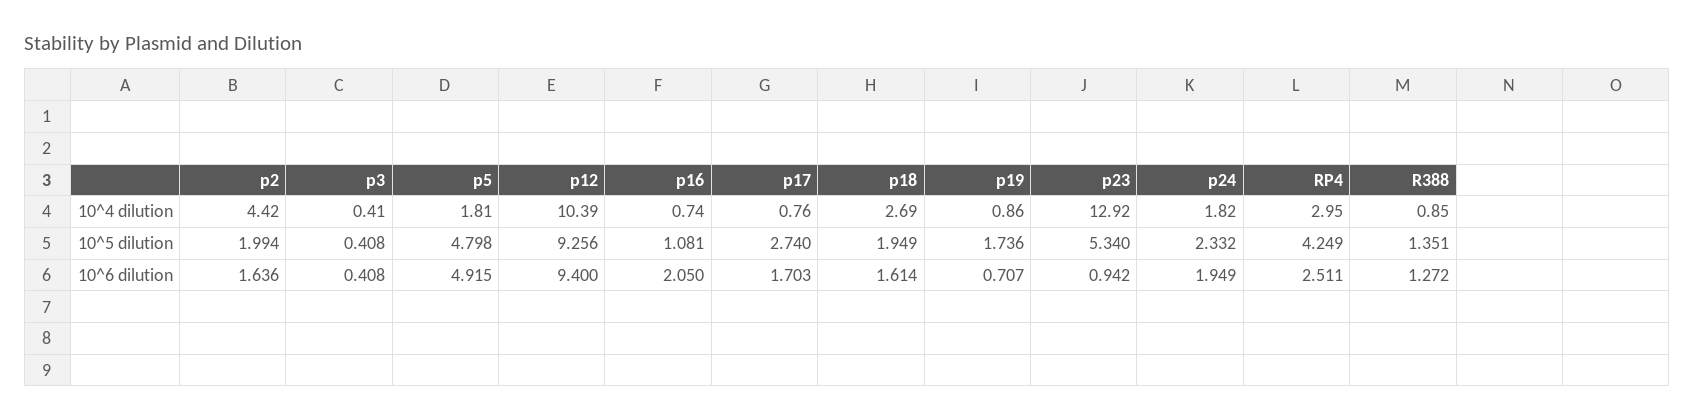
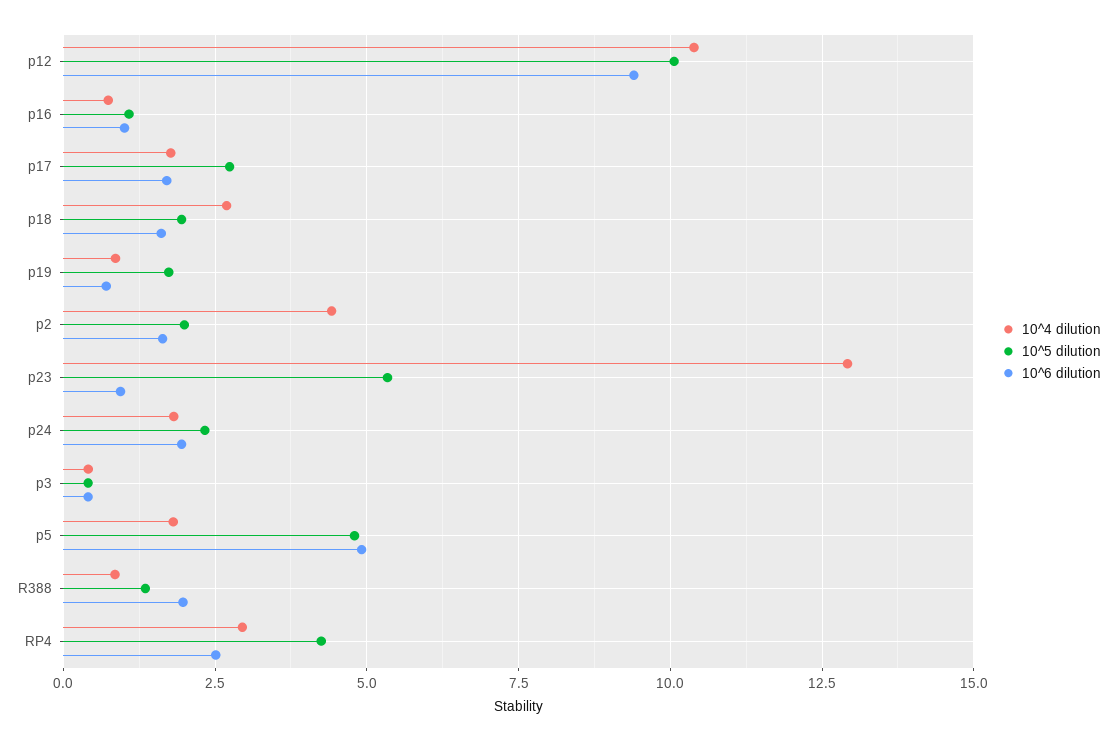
  {
    "10^4 dilution": {
      "p2": 4.42,
      "p3": 0.41,
      "p5": 1.81,
      "p12": 10.39,
      "p16": 0.74,
-     "p17": 0.76,
+     "p17": 1.75,
      "p18": 2.69,
      "p19": 0.86,
      "p23": 12.92,
      "p24": 1.82,
      "RP4": 2.95,
      "R388": 0.85
    },
    "10^5 dilution": {
      "p2": 1.994,
      "p3": 0.408,
      "p5": 4.798,
-     "p12": 9.256,
+     "p12": 10,
      "p16": 1.081,
      "p17": 2.74,
      "p18": 1.949,
      "p19": 1.736,
      "p23": 5.34,
      "p24": 2.332,
      "RP4": 4.249,
      "R388": 1.351
    },
    "10^6 dilution": {
      "p2": 1.636,
      "p3": 0.408,
      "p5": 4.915,
      "p12": 9.4,
-     "p16": 2.05,
+     "p16": 1,
      "p17": 1.703,
      "p18": 1.614,
      "p19": 0.707,
      "p23": 0.942,
      "p24": 1.949,
      "RP4": 2.511,
-     "R388": 1.272
+     "R388": 2
    }
  }

